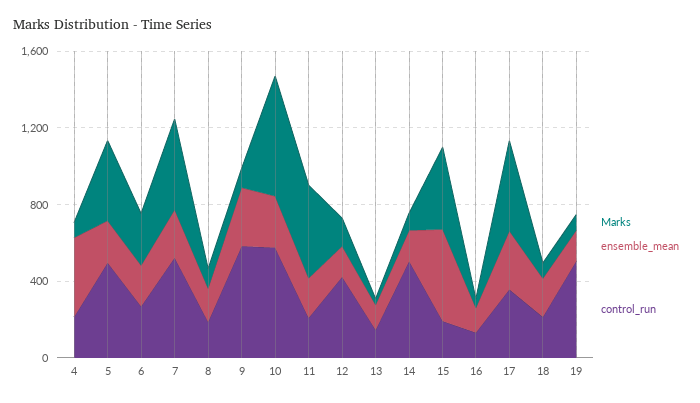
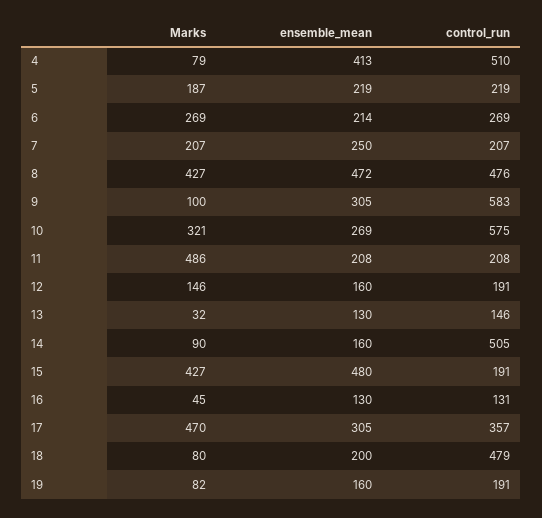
  {
    "Marks": {
      "4": 79,
-     "5": 400,
+     "5": 187,
      "6": 269,
-     "7": 500,
+     "7": 207,
-     "8": 100,
+     "8": 427,
      "9": 100,
-     "10": 600,
+     "10": 321,
      "11": 486,
      "12": 146,
      "13": 32,
      "14": 90,
      "15": 427,
      "16": 45,
      "17": 470,
      "18": 80,
      "19": 82
    },
    "ensemble_mean": {
      "4": 413,
      "5": 219,
      "6": 214,
      "7": 250,
-     "8": 200,
+     "8": 472,
      "9": 305,
      "10": 269,
      "11": 208,
      "12": 160,
      "13": 130,
      "14": 160,
      "15": 480,
      "16": 130,
      "17": 305,
      "18": 200,
      "19": 160
    },
    "control_run": {
-     "4": 200,
+     "4": 510,
-     "5": 500,
+     "5": 219,
      "6": 269,
-     "7": 500,
+     "7": 207,
-     "8": 200,
+     "8": 476,
      "9": 583,
      "10": 575,
      "11": 208,
-     "12": 400,
+     "12": 191,
      "13": 146,
      "14": 505,
      "15": 191,
      "16": 131,
      "17": 357,
-     "18": 200,
+     "18": 479,
-     "19": 500
+     "19": 191
    }
  }

